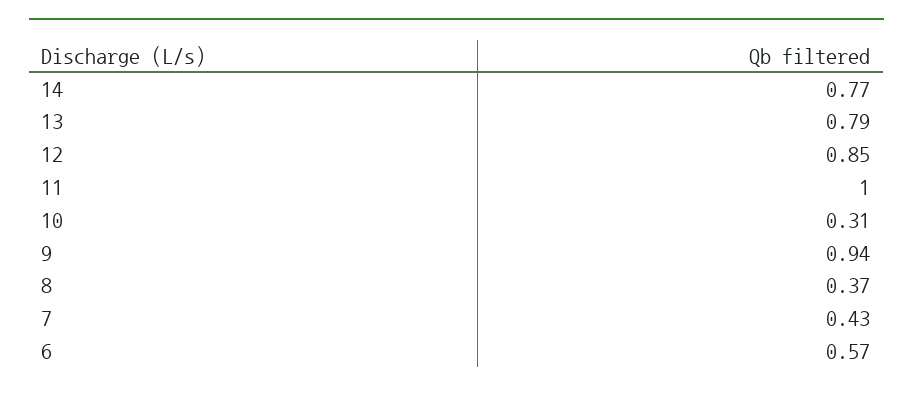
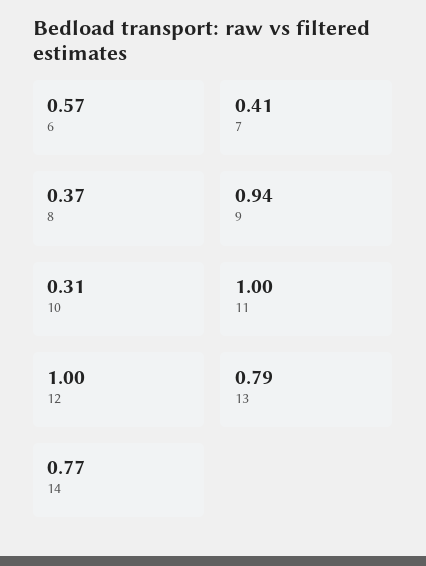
  {
    "14": 0.77,
    "13": 0.79,
-   "12": 0.85,
+   "12": 1,
    "11": 1,
    "10": 0.31,
    "9": 0.94,
    "8": 0.37,
-   "7": 0.43,
+   "7": 0.41,
    "6": 0.57
  }

